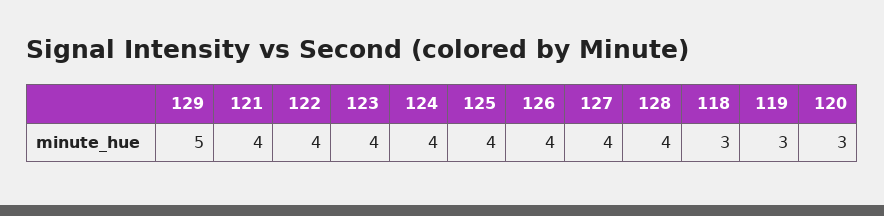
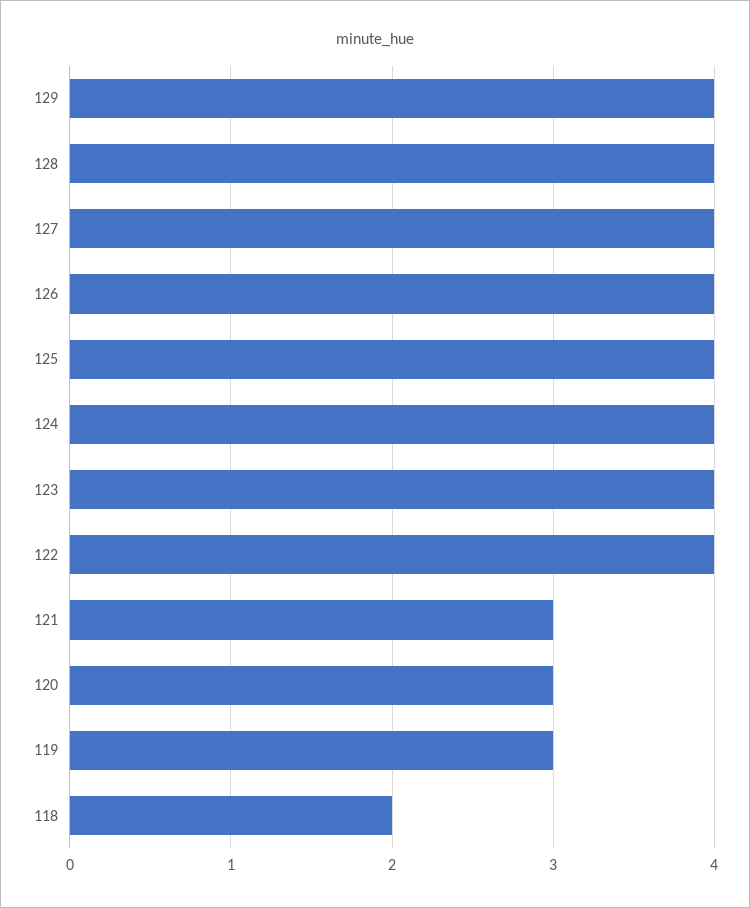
  {
-   "129": 5,
+   "129": 4,
-   "121": 4,
+   "121": 3,
    "122": 4,
    "123": 4,
    "124": 4,
    "125": 4,
    "126": 4,
    "127": 4,
    "128": 4,
-   "118": 3,
+   "118": 2,
    "119": 3,
    "120": 3
  }

